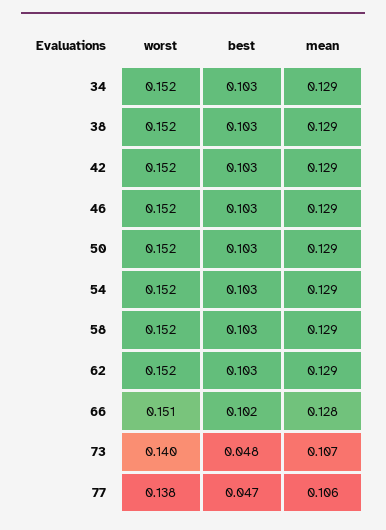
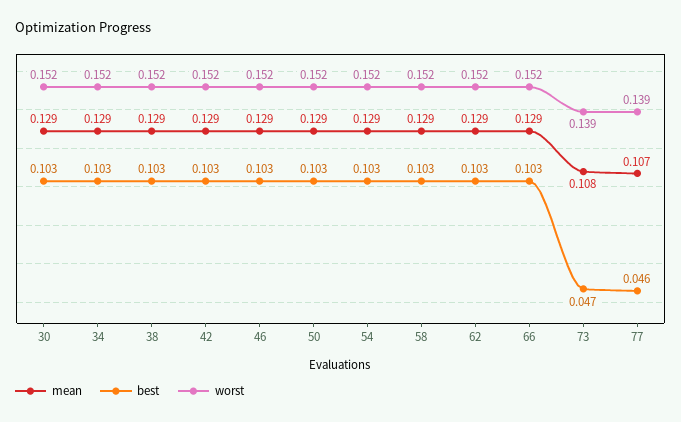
  {
    "worst": {
      "34": 0.152,
      "38": 0.152,
      "42": 0.152,
      "46": 0.152,
      "50": 0.152,
      "54": 0.152,
      "58": 0.152,
      "62": 0.152,
-     "66": 0.151,
+     "66": 0.152,
-     "73": 0.14,
+     "73": 0.139,
-     "77": 0.138
+     "77": 0.139,
+     "30": 0.152
    },
    "best": {
      "34": 0.103,
      "38": 0.103,
      "42": 0.103,
      "46": 0.103,
      "50": 0.103,
      "54": 0.103,
      "58": 0.103,
      "62": 0.103,
-     "66": 0.102,
+     "66": 0.103,
-     "73": 0.048,
+     "73": 0.047,
-     "77": 0.047
+     "77": 0.046,
+     "30": 0.103
    },
    "mean": {
      "34": 0.129,
      "38": 0.129,
      "42": 0.129,
      "46": 0.129,
      "50": 0.129,
      "54": 0.129,
      "58": 0.129,
      "62": 0.129,
-     "66": 0.128,
+     "66": 0.129,
-     "73": 0.107,
+     "73": 0.108,
-     "77": 0.106
+     "77": 0.107,
+     "30": 0.129
    }
  }

